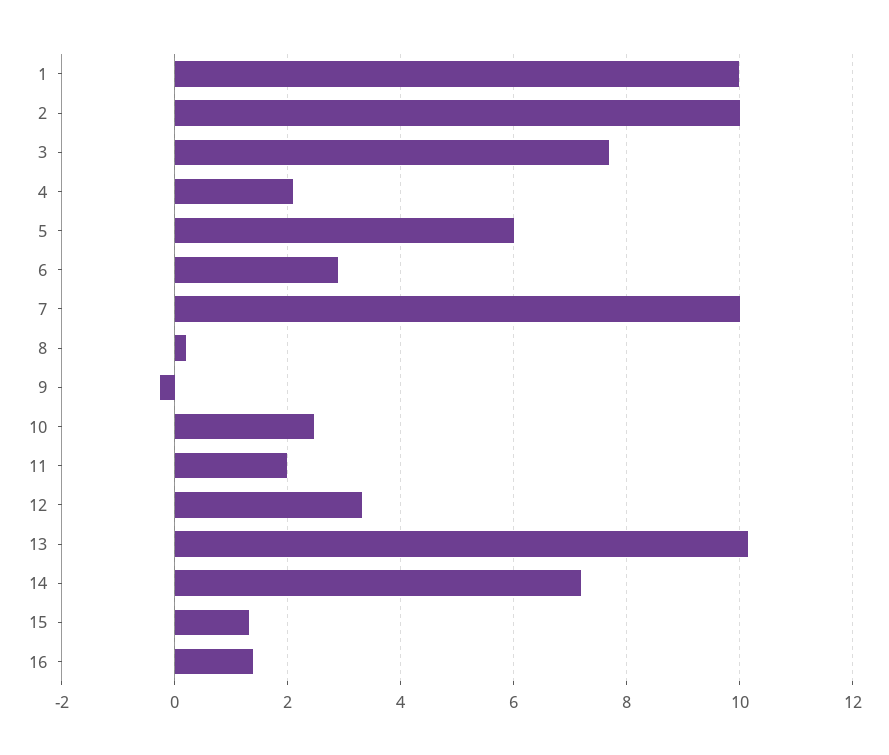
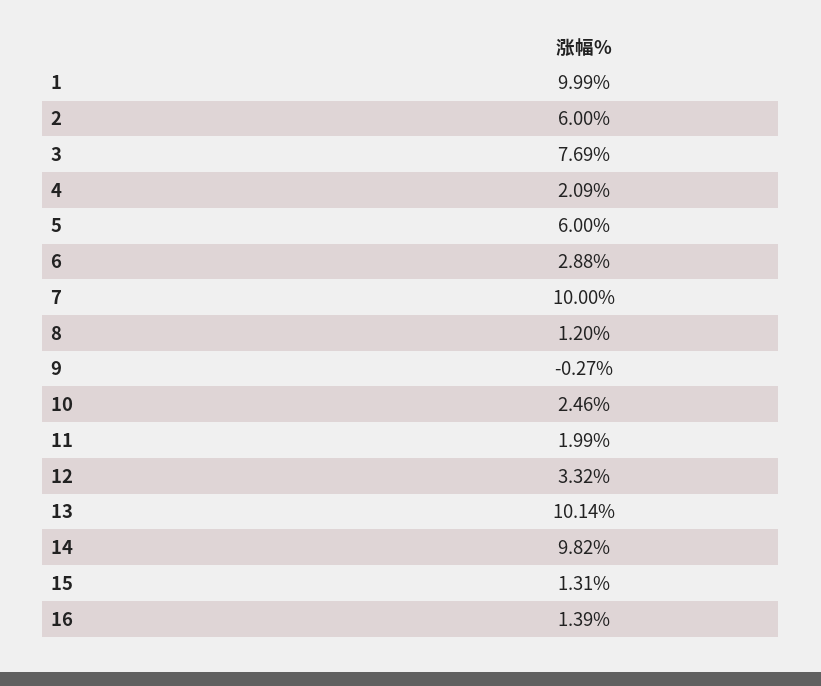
  {
    "1": 9.99,
-   "2": 10,
+   "2": 6,
    "3": 7.69,
    "4": 2.09,
    "5": 6,
    "6": 2.88,
    "7": 10,
-   "8": 0.2,
+   "8": 1.2,
    "9": -0.27,
    "10": 2.46,
    "11": 1.99,
    "12": 3.32,
    "13": 10.14,
-   "14": 7.2,
+   "14": 9.82,
    "15": 1.31,
    "16": 1.39
  }

